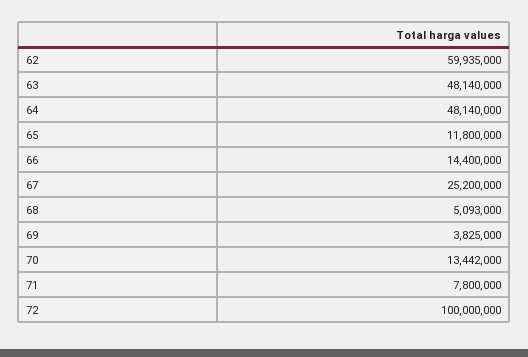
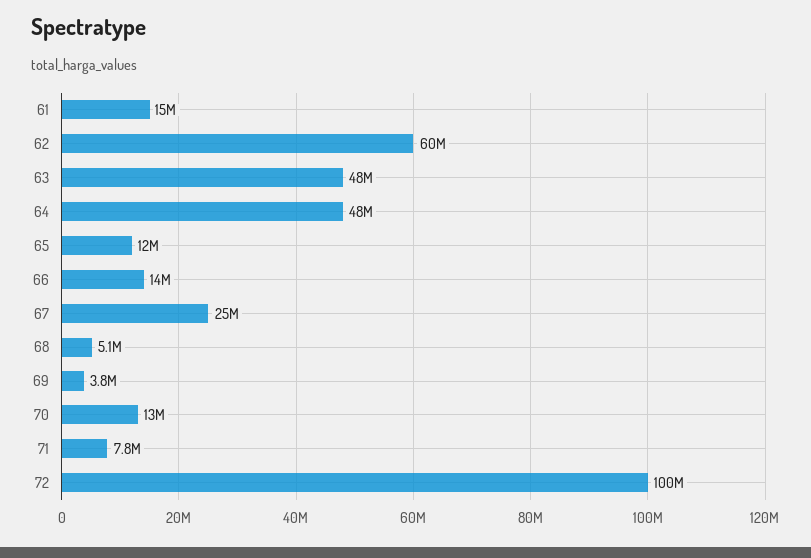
  {
    "62": 59935000,
    "63": 48140000,
    "64": 48140000,
    "65": 11800000,
    "66": 14400000,
    "67": 25200000,
    "68": 5093000,
    "69": 3825000,
    "70": 13442000,
    "71": 7800000,
-   "72": 100000000
+   "72": 100000000,
+   "61": 15000000
  }

